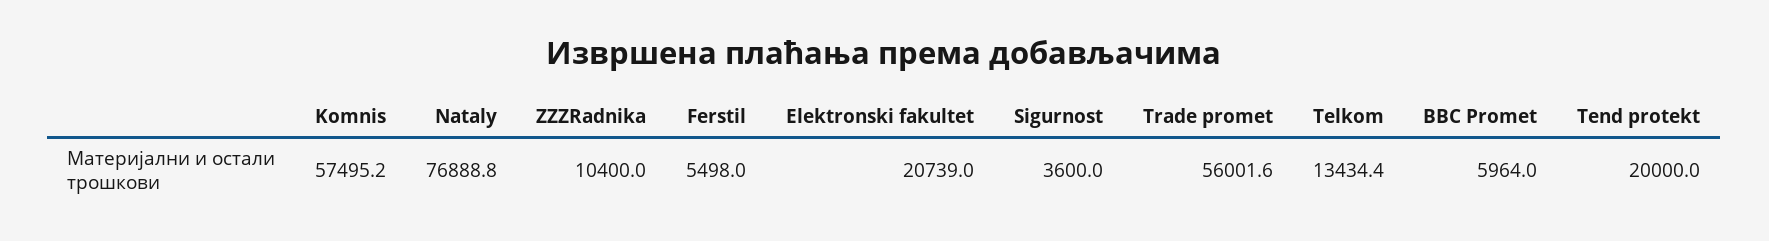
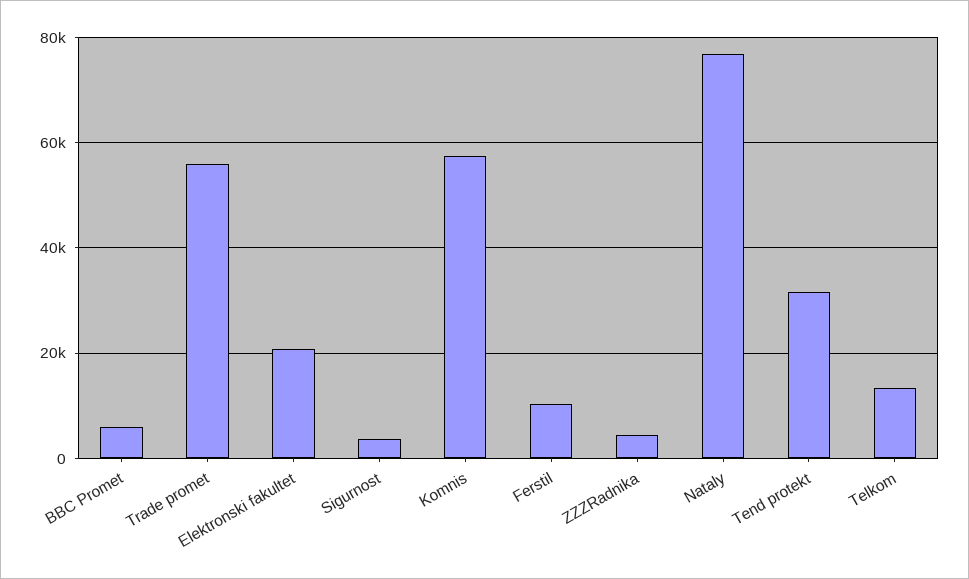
  {
    "Komnis": 57495.2,
    "Nataly": 76888.8,
-   "ZZZRadnika": 10400,
+   "ZZZRadnika": 4000,
-   "Ferstil": 5498,
+   "Ferstil": 10000,
    "Elektronski fakultet": 20739,
    "Sigurnost": 3600,
    "Trade promet": 56001.6,
    "Telkom": 13434.4,
    "BBC Promet": 5964,
-   "Tend protekt": 20000
+   "Tend protekt": 32000
  }

